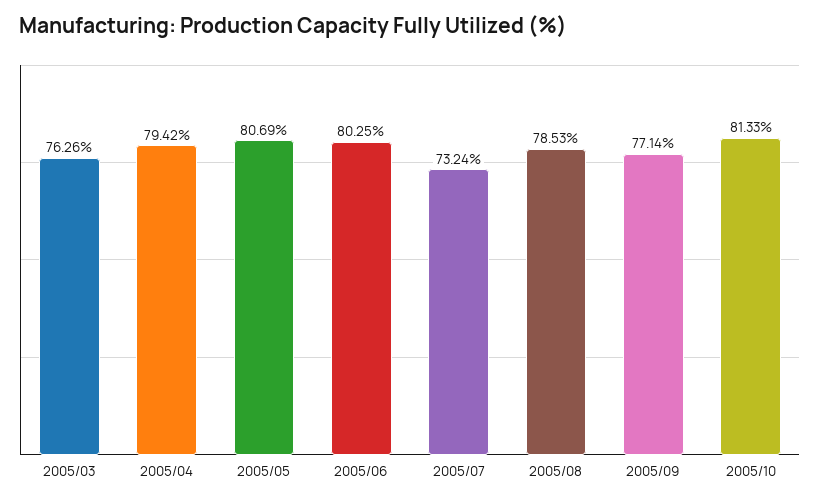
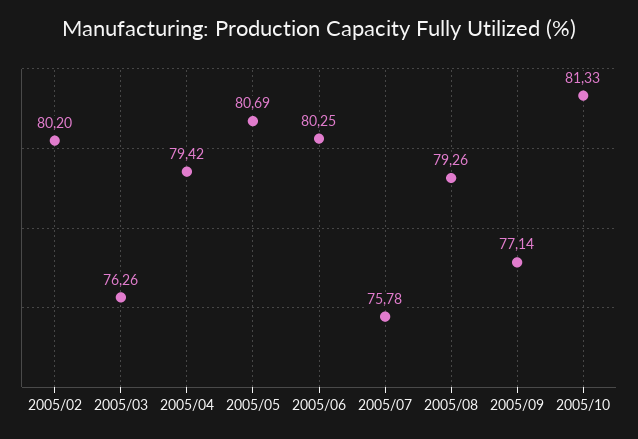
  {
    "2005/03": 76.26,
    "2005/04": 79.42,
    "2005/05": 80.69,
    "2005/06": 80.25,
-   "2005/07": 73.24,
+   "2005/07": 75.78,
-   "2005/08": 78.53,
+   "2005/08": 79.26,
    "2005/09": 77.14,
-   "2005/10": 81.33
+   "2005/10": 81.33,
+   "2005/02": 80.2
  }

